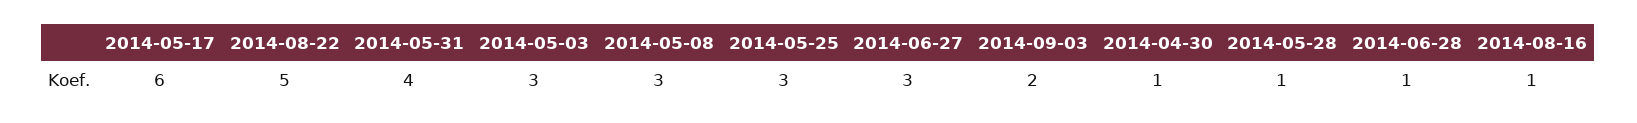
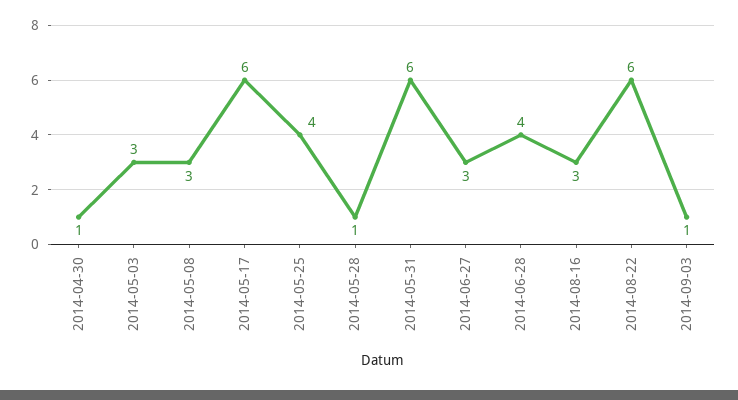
  {
    "2014-05-17": 6,
-   "2014-08-22": 5,
+   "2014-08-22": 6,
-   "2014-05-31": 4,
+   "2014-05-31": 6,
    "2014-05-03": 3,
    "2014-05-08": 3,
-   "2014-05-25": 3,
+   "2014-05-25": 4,
    "2014-06-27": 3,
-   "2014-09-03": 2,
+   "2014-09-03": 1,
    "2014-04-30": 1,
    "2014-05-28": 1,
-   "2014-06-28": 1,
+   "2014-06-28": 4,
-   "2014-08-16": 1
+   "2014-08-16": 3
  }

